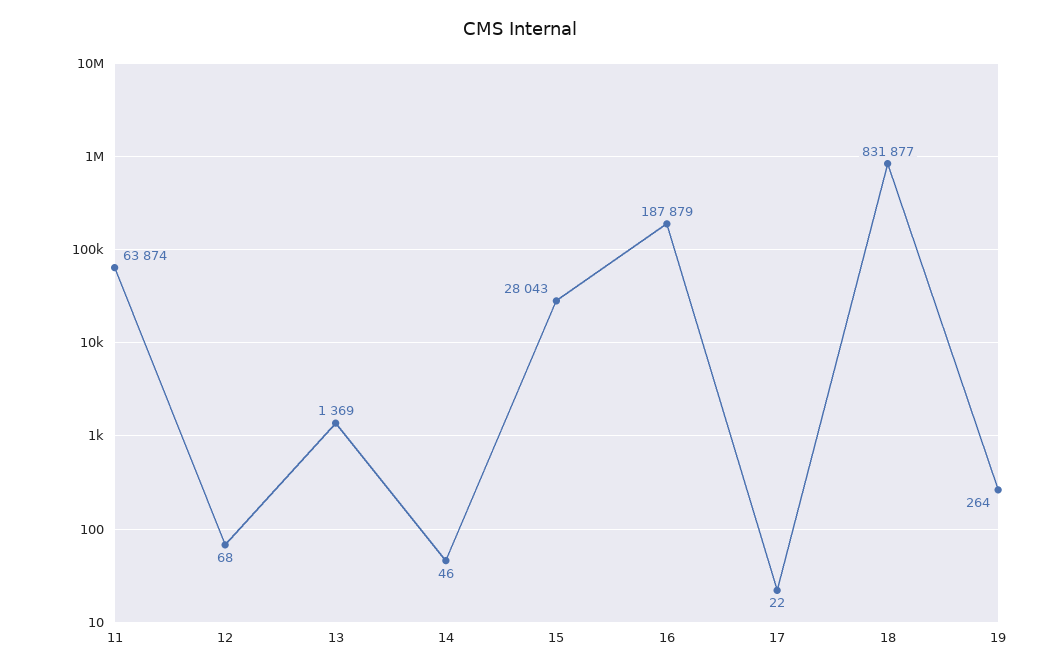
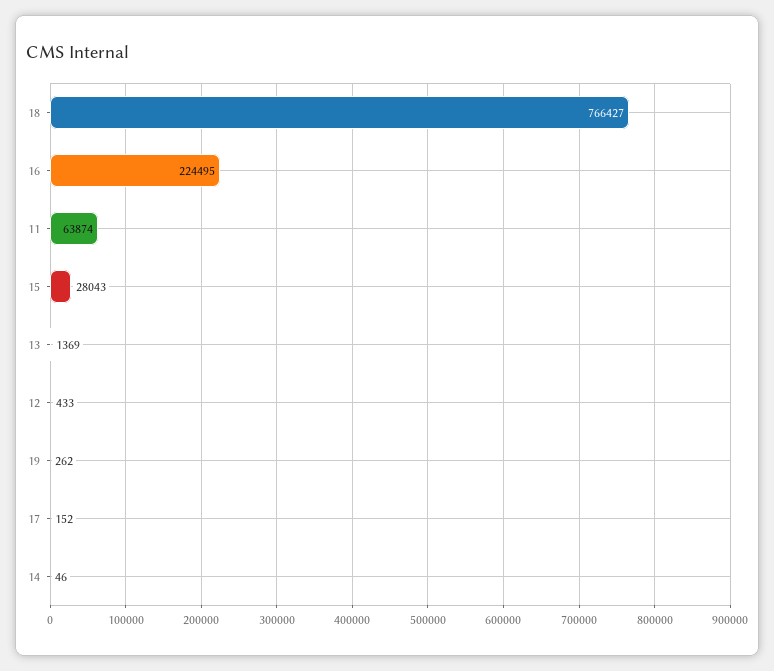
  {
    "11": 63874,
-   "12": 68,
+   "12": 433,
    "13": 1369,
    "14": 46,
    "15": 28043,
-   "16": 187879,
+   "16": 224495,
-   "17": 22,
+   "17": 152,
-   "18": 831877,
+   "18": 766427,
-   "19": 264
+   "19": 262
  }

